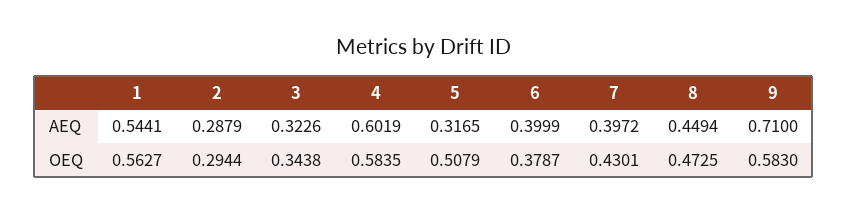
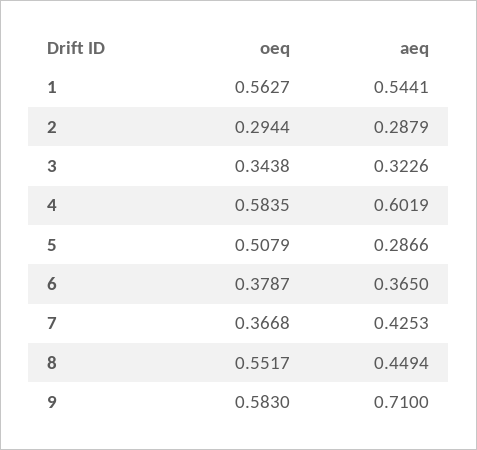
  {
    "1": {
      "AEQ": 0.5441,
      "OEQ": 0.5627
    },
    "2": {
      "AEQ": 0.2879,
      "OEQ": 0.2944
    },
    "3": {
      "AEQ": 0.3226,
      "OEQ": 0.3438
    },
    "4": {
      "AEQ": 0.6019,
      "OEQ": 0.5835
    },
    "5": {
-     "AEQ": 0.3165,
+     "AEQ": 0.2866,
      "OEQ": 0.5079
    },
    "6": {
-     "AEQ": 0.3999,
+     "AEQ": 0.365,
      "OEQ": 0.3787
    },
    "7": {
-     "AEQ": 0.3972,
+     "AEQ": 0.4253,
-     "OEQ": 0.4301
+     "OEQ": 0.3668
    },
    "8": {
      "AEQ": 0.4494,
-     "OEQ": 0.4725
+     "OEQ": 0.5517
    },
    "9": {
      "AEQ": 0.71,
      "OEQ": 0.583
    }
  }

